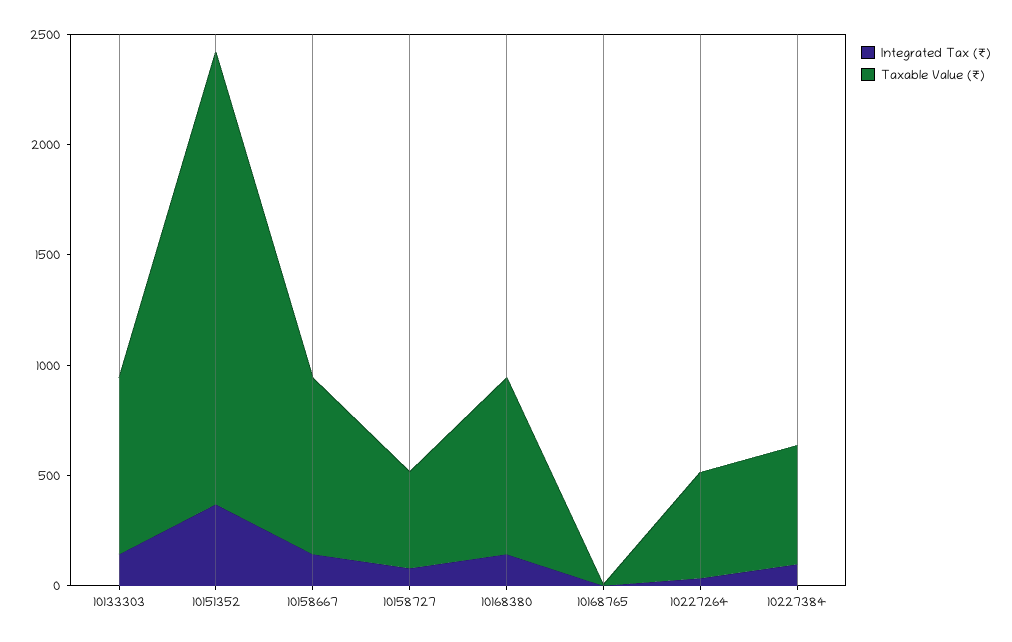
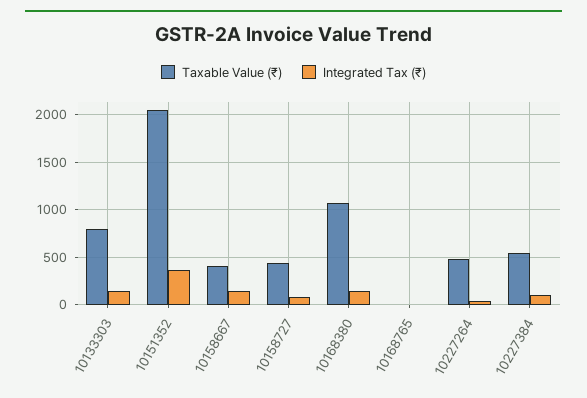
  {
    "Integrated Tax (₹)": {
      "10133303": 100,
      "10151352": 400,
      "10158667": 100,
      "10158727": 100,
      "10168380": 100,
      "10168765": 0,
      "10227264": 0,
      "10227384": 100
    },
    "Taxable Value (₹)": {
      "10133303": 800,
      "10151352": 2000,
-     "10158667": 800,
+     "10158667": 400,
      "10158727": 400,
-     "10168380": 800,
+     "10168380": 1100,
      "10168765": 0,
      "10227264": 500,
      "10227384": 500
    }
  }

